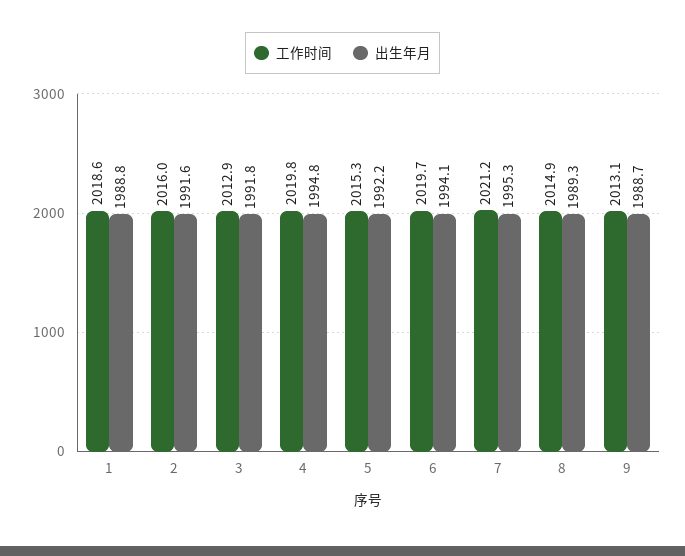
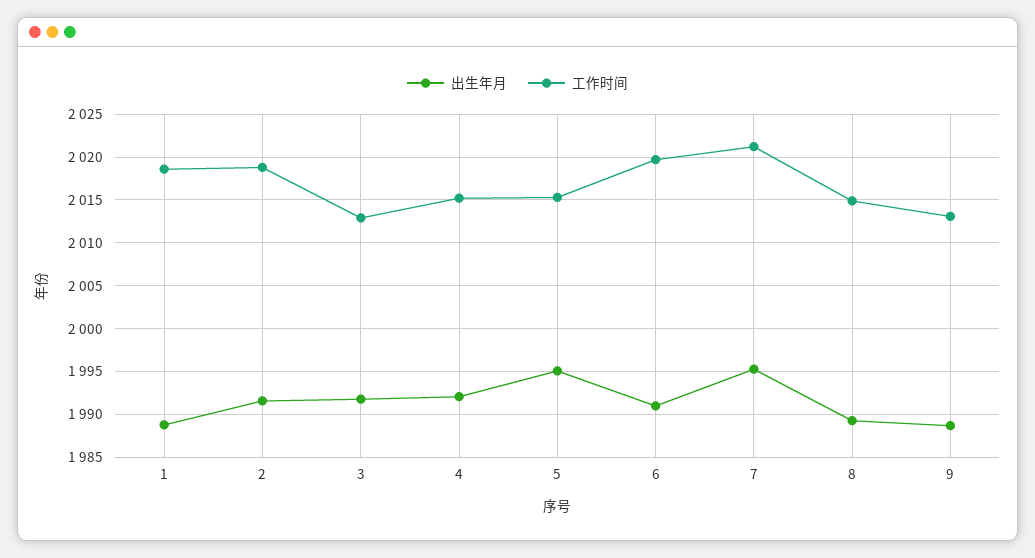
  {
    "工作时间": {
      "1": 2018.6,
-     "2": 2016,
+     "2": 2019,
      "3": 2012.9,
-     "4": 2019.8,
+     "4": 2015,
      "5": 2015.3,
      "6": 2019.7,
      "7": 2021.2,
      "8": 2014.9,
      "9": 2013.1
    },
    "出生年月": {
      "1": 1988.8,
      "2": 1991.6,
      "3": 1991.8,
-     "4": 1994.8,
+     "4": 1992,
-     "5": 1992.2,
+     "5": 1995,
-     "6": 1994.1,
+     "6": 1991,
      "7": 1995.3,
      "8": 1989.3,
      "9": 1988.7
    }
  }

